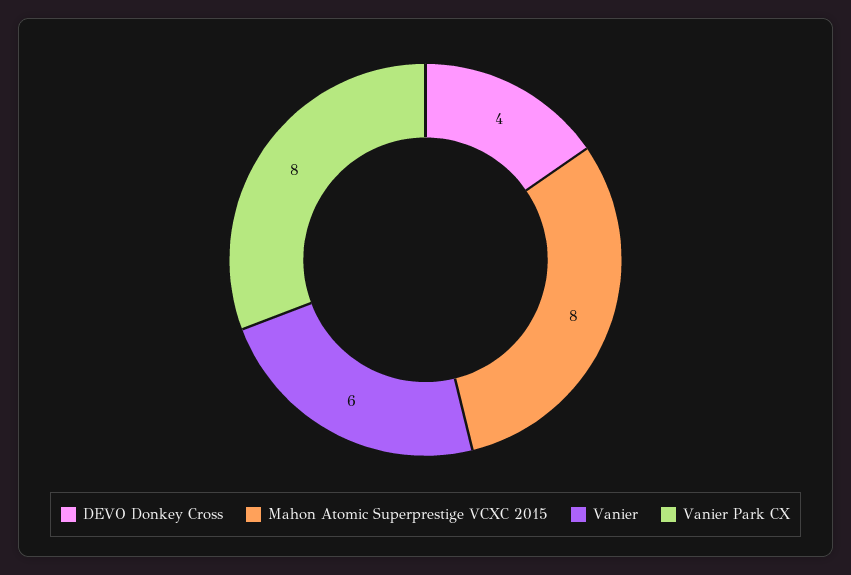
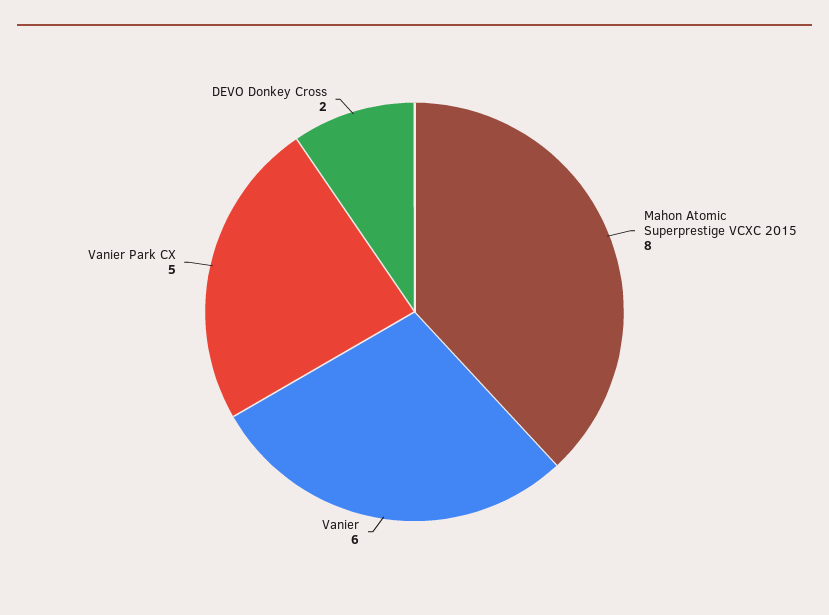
  {
-   "DEVO Donkey Cross": 4,
+   "DEVO Donkey Cross": 2,
    "Mahon Atomic Superprestige VCXC 2015": 8,
    "Vanier": 6,
-   "Vanier Park CX": 8
+   "Vanier Park CX": 5
  }

